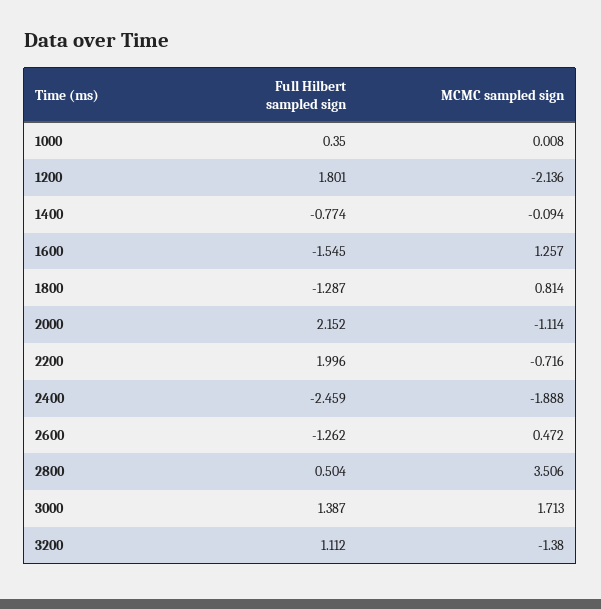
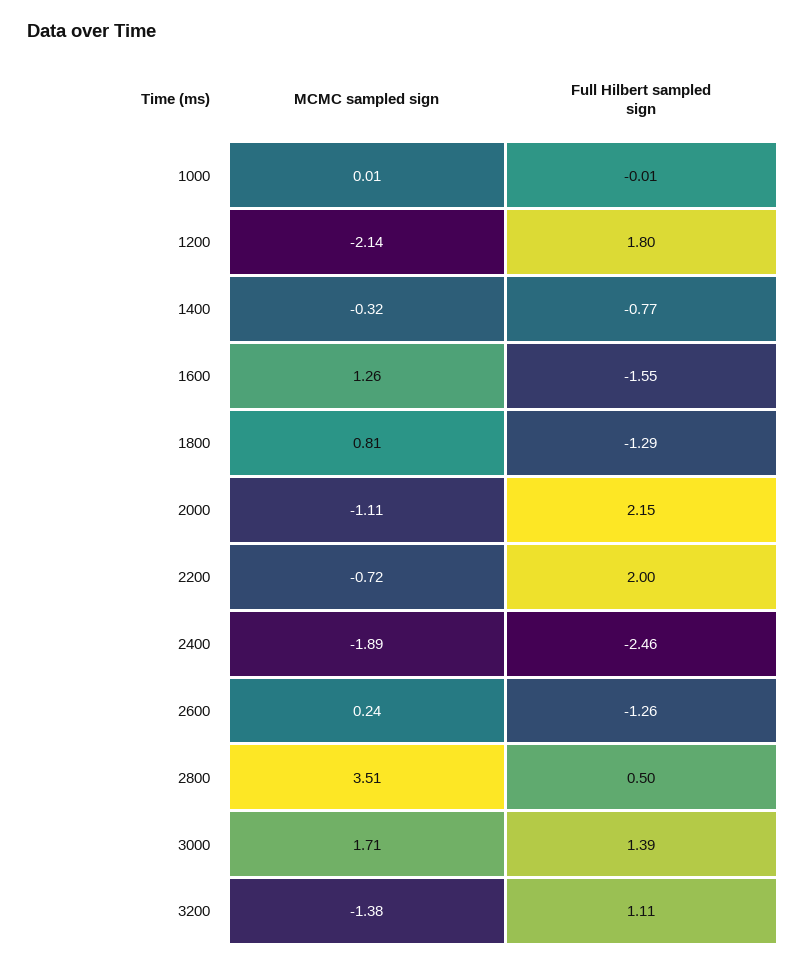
  {
    "Full Hilbert sampled sign": {
-     "1000": 0.35,
+     "1000": -0.01,
      "1200": 1.801,
      "1400": -0.774,
      "1600": -1.545,
      "1800": -1.287,
      "2000": 2.152,
      "2200": 1.996,
      "2400": -2.459,
      "2600": -1.262,
      "2800": 0.504,
      "3000": 1.387,
      "3200": 1.112
    },
    "MCMC sampled sign": {
      "1000": 0.008,
      "1200": -2.136,
-     "1400": -0.094,
+     "1400": -0.32,
      "1600": 1.257,
      "1800": 0.814,
      "2000": -1.114,
      "2200": -0.716,
      "2400": -1.888,
-     "2600": 0.472,
+     "2600": 0.24,
      "2800": 3.506,
      "3000": 1.713,
      "3200": -1.38
    }
  }

